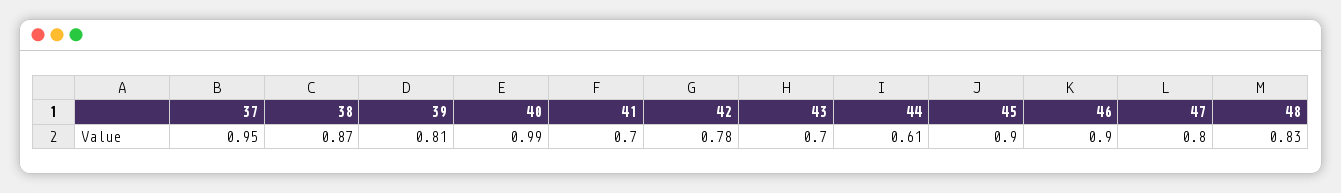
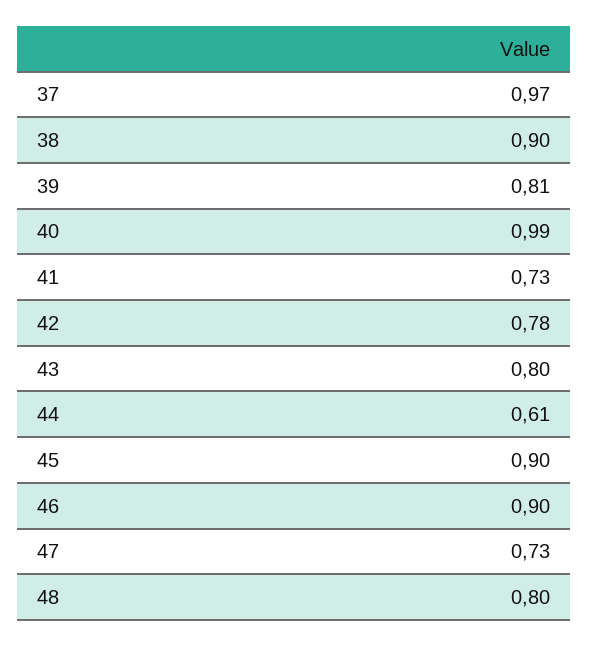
  {
-   "37": 0.95,
+   "37": 0.97,
-   "38": 0.87,
+   "38": 0.9,
    "39": 0.81,
    "40": 0.99,
-   "41": 0.7,
+   "41": 0.73,
    "42": 0.78,
-   "43": 0.7,
+   "43": 0.8,
    "44": 0.61,
    "45": 0.9,
    "46": 0.9,
-   "47": 0.8,
+   "47": 0.73,
-   "48": 0.83
+   "48": 0.8
  }

